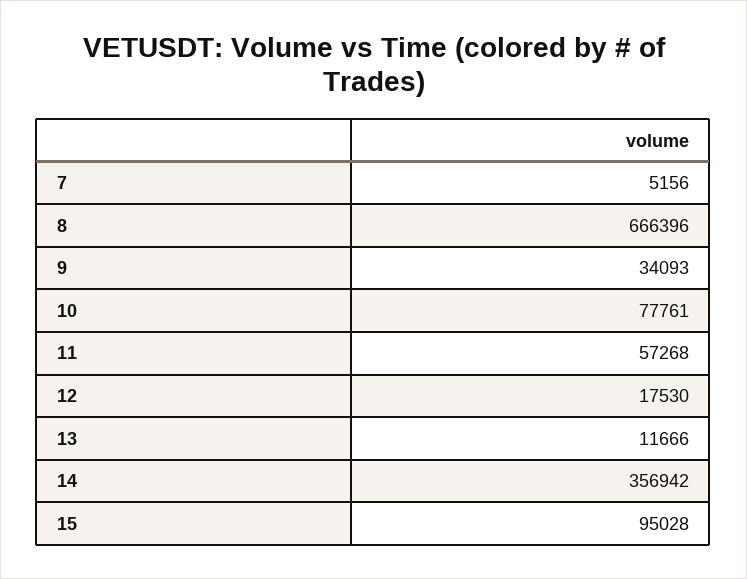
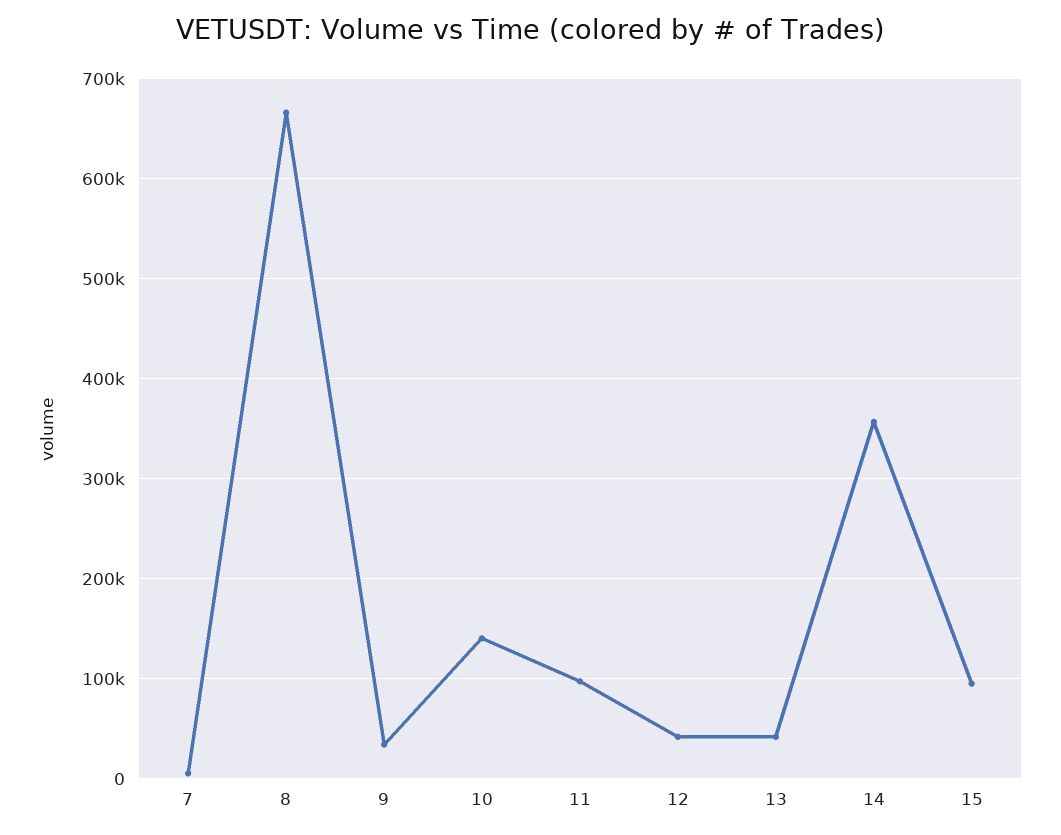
  {
    "7": 5156,
    "8": 666396,
    "9": 34093,
-   "10": 77761,
+   "10": 140000,
-   "11": 57268,
+   "11": 100000,
-   "12": 17530,
+   "12": 40000,
-   "13": 11666,
+   "13": 40000,
    "14": 356942,
    "15": 95028
  }

